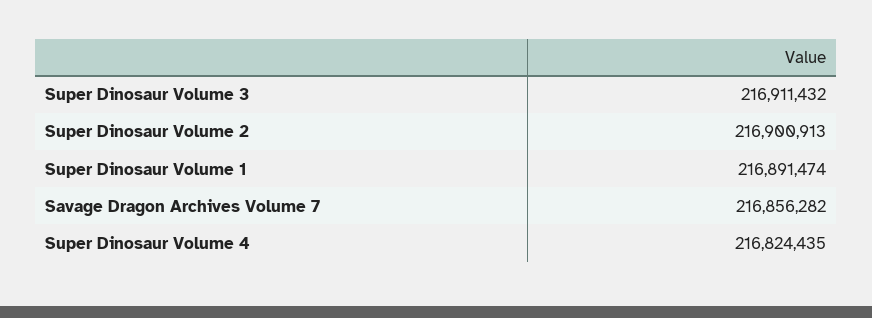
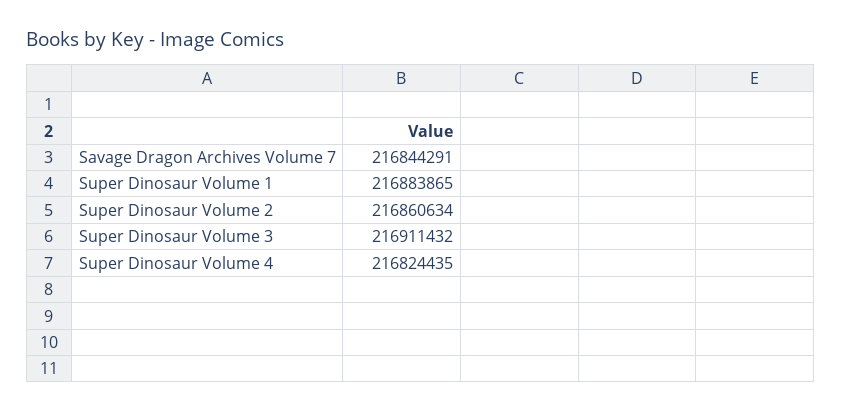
  {
    "Super Dinosaur Volume 3": 216911432,
-   "Super Dinosaur Volume 2": 216900913,
+   "Super Dinosaur Volume 2": 216860634,
-   "Super Dinosaur Volume 1": 216891474,
+   "Super Dinosaur Volume 1": 216883865,
-   "Savage Dragon Archives Volume 7": 216856282,
+   "Savage Dragon Archives Volume 7": 216844291,
    "Super Dinosaur Volume 4": 216824435
  }

